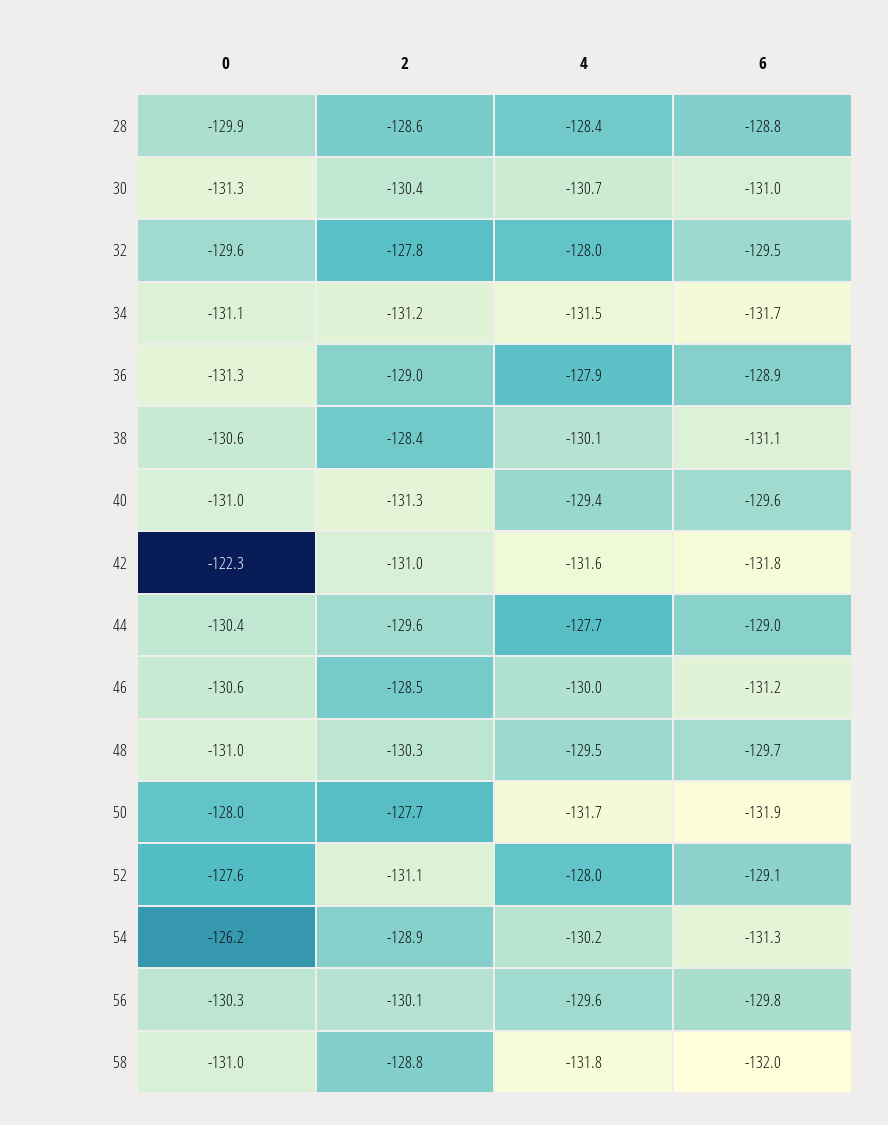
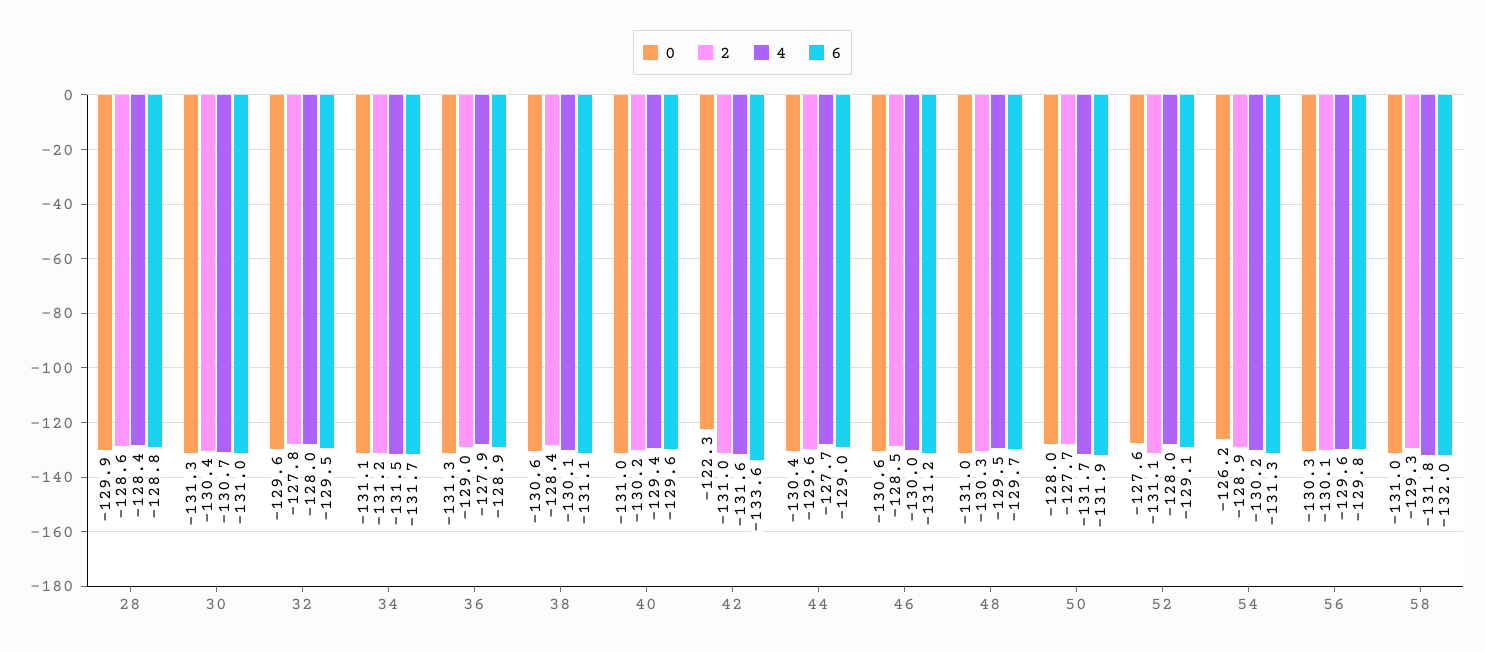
  {
    "0": {
      "28": -129.9,
      "30": -131.3,
      "32": -129.6,
      "34": -131.1,
      "36": -131.3,
      "38": -130.6,
      "40": -131,
      "42": -122.3,
      "44": -130.4,
      "46": -130.6,
      "48": -131,
      "50": -128,
      "52": -127.6,
      "54": -126.2,
      "56": -130.3,
      "58": -131
    },
    "2": {
      "28": -128.6,
      "30": -130.4,
      "32": -127.8,
      "34": -131.2,
      "36": -129,
      "38": -128.4,
-     "40": -131.3,
+     "40": -130.2,
      "42": -131,
      "44": -129.6,
      "46": -128.5,
      "48": -130.3,
      "50": -127.7,
      "52": -131.1,
      "54": -128.9,
      "56": -130.1,
-     "58": -128.8
+     "58": -129.3
    },
    "4": {
      "28": -128.4,
      "30": -130.7,
      "32": -128,
      "34": -131.5,
      "36": -127.9,
      "38": -130.1,
      "40": -129.4,
      "42": -131.6,
      "44": -127.7,
      "46": -130,
      "48": -129.5,
      "50": -131.7,
      "52": -128,
      "54": -130.2,
      "56": -129.6,
      "58": -131.8
    },
    "6": {
      "28": -128.8,
      "30": -131,
      "32": -129.5,
      "34": -131.7,
      "36": -128.9,
      "38": -131.1,
      "40": -129.6,
-     "42": -131.8,
+     "42": -133.6,
      "44": -129,
      "46": -131.2,
      "48": -129.7,
      "50": -131.9,
      "52": -129.1,
      "54": -131.3,
      "56": -129.8,
      "58": -132
    }
  }

